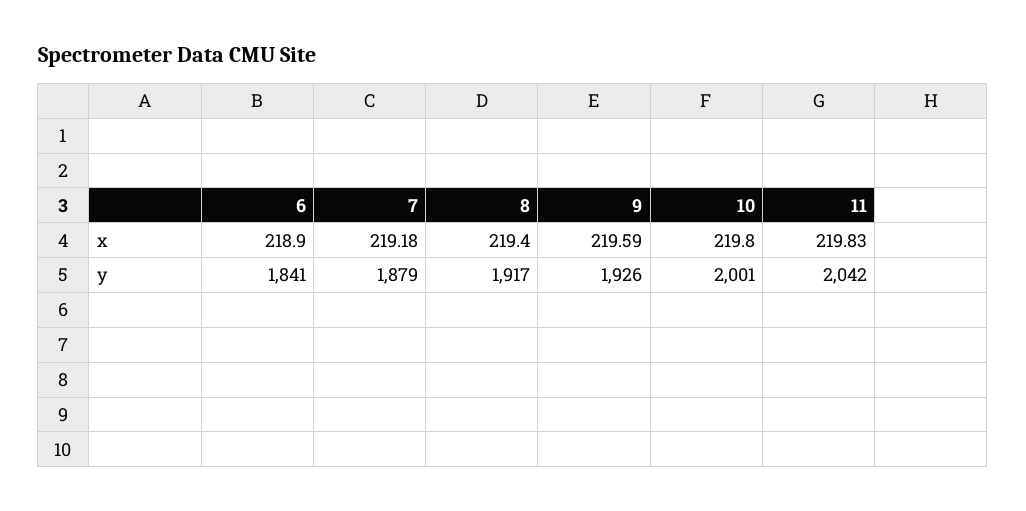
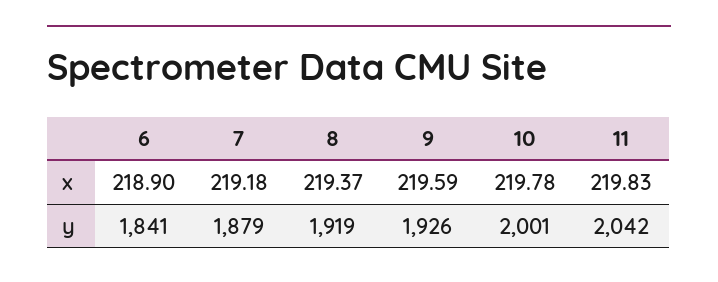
  {
    "6": {
      "x": 218.9,
      "y": 1841
    },
    "7": {
      "x": 219.18,
      "y": 1879
    },
    "8": {
-     "x": 219.4,
+     "x": 219.37,
-     "y": 1917
+     "y": 1919
    },
    "9": {
      "x": 219.59,
      "y": 1926
    },
    "10": {
-     "x": 219.8,
+     "x": 219.78,
      "y": 2001
    },
    "11": {
      "x": 219.83,
      "y": 2042
    }
  }

